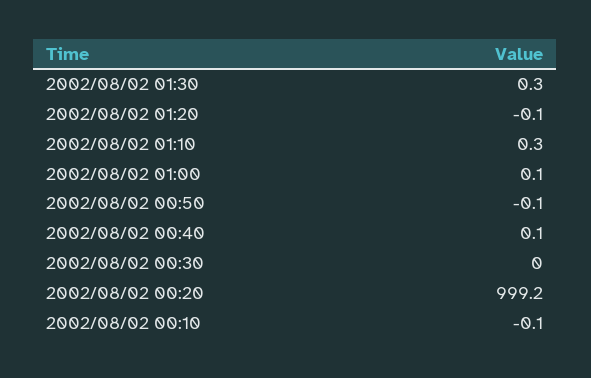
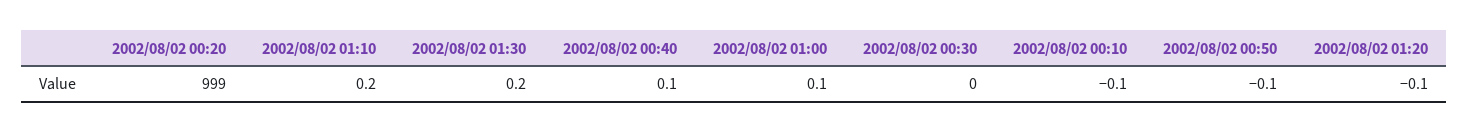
  {
-   "2002/08/02 01:30": 0.3,
+   "2002/08/02 01:30": 0.2,
    "2002/08/02 01:20": -0.1,
-   "2002/08/02 01:10": 0.3,
+   "2002/08/02 01:10": 0.2,
    "2002/08/02 01:00": 0.1,
    "2002/08/02 00:50": -0.1,
    "2002/08/02 00:40": 0.1,
    "2002/08/02 00:30": 0,
-   "2002/08/02 00:20": 999.2,
+   "2002/08/02 00:20": 999,
    "2002/08/02 00:10": -0.1
  }

